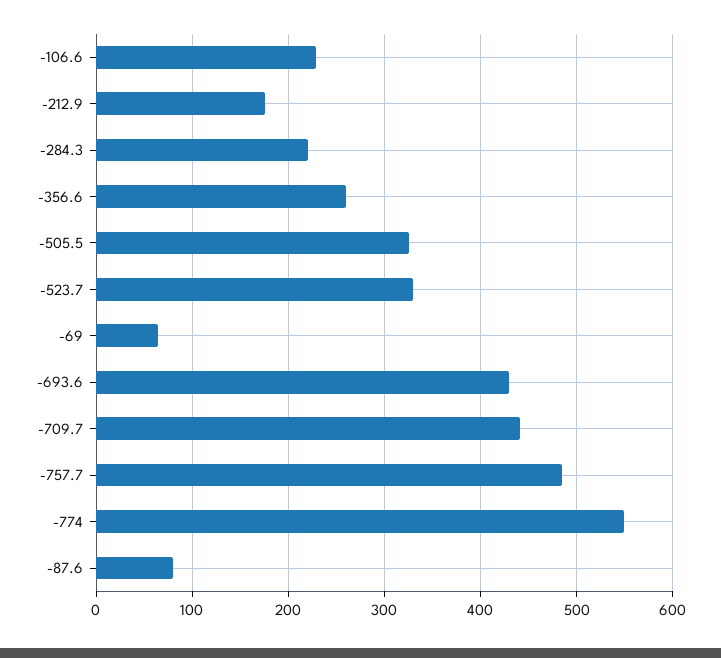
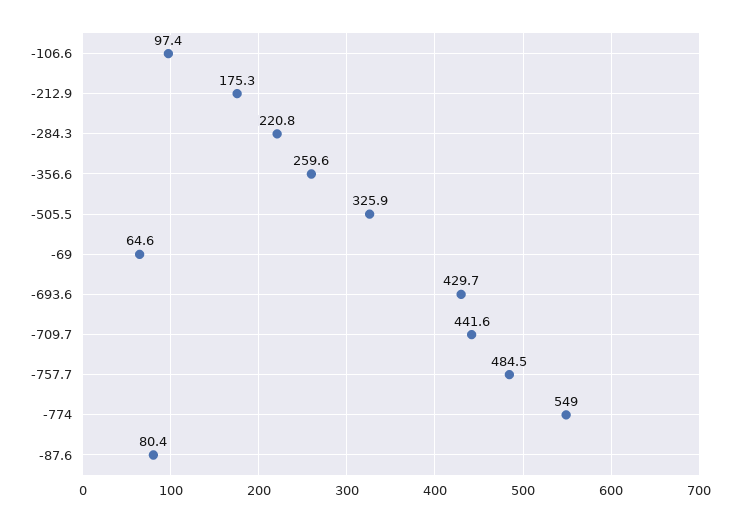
  {
-   "-106.6": 230,
+   "-106.6": 97.4,
    "-212.9": 175.3,
    "-284.3": 220.8,
    "-356.6": 259.6,
    "-505.5": 325.9,
-   "-523.7": 330,
    "-69": 64.6,
    "-693.6": 429.7,
    "-709.7": 441.6,
    "-757.7": 484.5,
    "-774": 549,
    "-87.6": 80.4
  }

